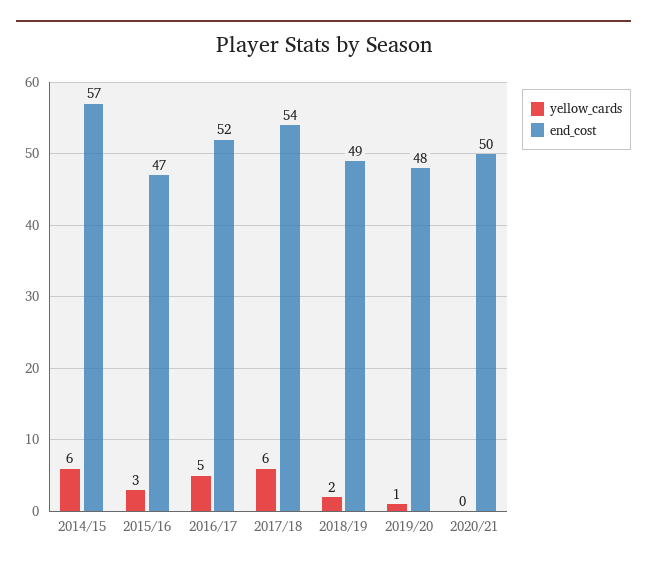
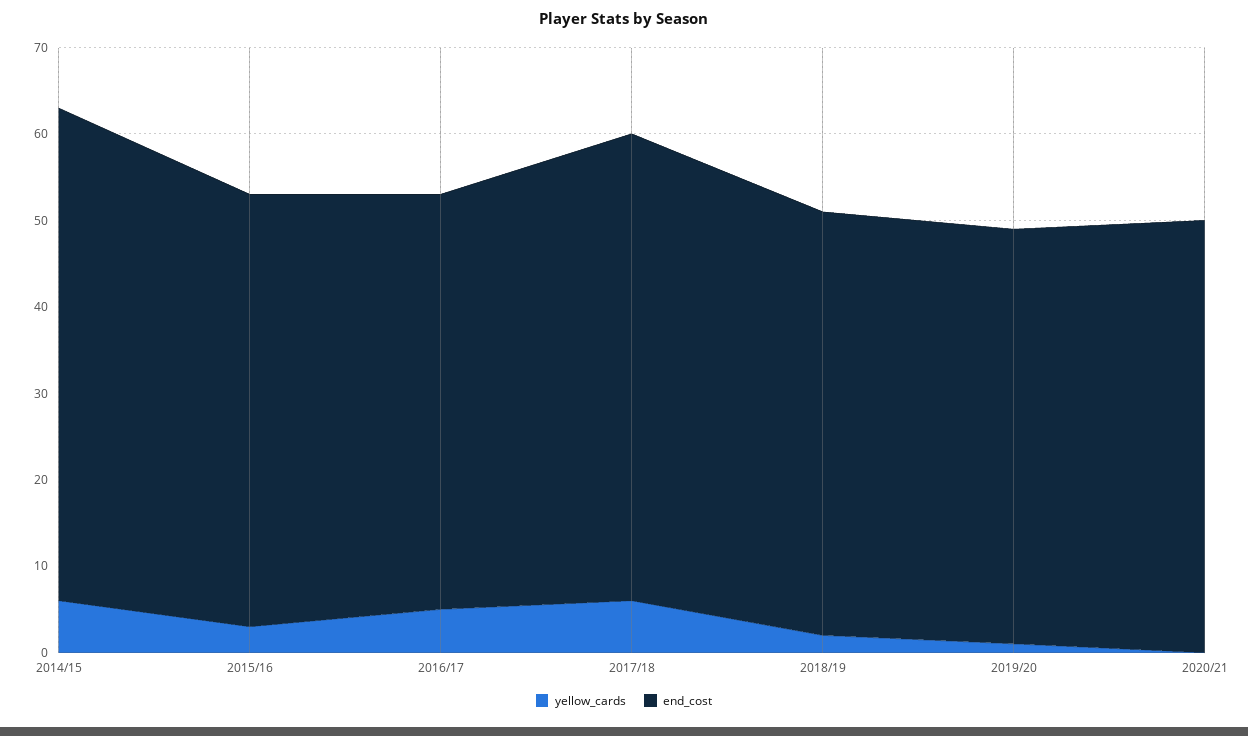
  {
    "yellow_cards": {
      "2014/15": 6,
      "2015/16": 3,
      "2016/17": 5,
      "2017/18": 6,
      "2018/19": 2,
      "2019/20": 1,
      "2020/21": 0
    },
    "end_cost": {
      "2014/15": 57,
-     "2015/16": 47,
+     "2015/16": 50,
-     "2016/17": 52,
+     "2016/17": 48,
      "2017/18": 54,
      "2018/19": 49,
      "2019/20": 48,
      "2020/21": 50
    }
  }

